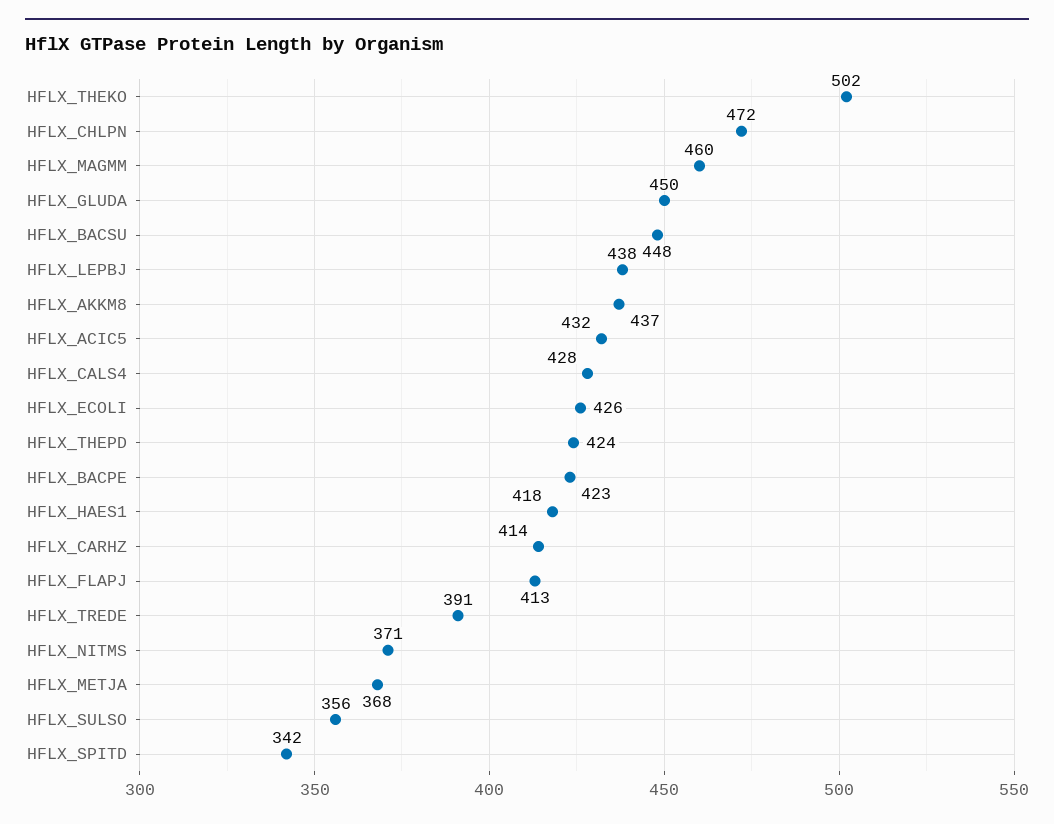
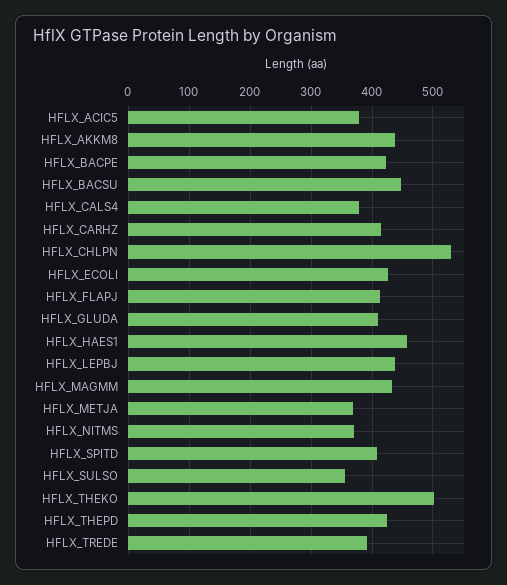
  {
    "HFLX_THEKO": 502,
-   "HFLX_CHLPN": 472,
+   "HFLX_CHLPN": 530,
-   "HFLX_MAGMM": 460,
+   "HFLX_MAGMM": 430,
-   "HFLX_GLUDA": 450,
+   "HFLX_GLUDA": 410,
    "HFLX_BACSU": 448,
    "HFLX_LEPBJ": 438,
    "HFLX_AKKM8": 437,
-   "HFLX_ACIC5": 432,
+   "HFLX_ACIC5": 380,
-   "HFLX_CALS4": 428,
+   "HFLX_CALS4": 380,
    "HFLX_ECOLI": 426,
    "HFLX_THEPD": 424,
    "HFLX_BACPE": 423,
-   "HFLX_HAES1": 418,
+   "HFLX_HAES1": 460,
    "HFLX_CARHZ": 414,
    "HFLX_FLAPJ": 413,
    "HFLX_TREDE": 391,
    "HFLX_NITMS": 371,
    "HFLX_METJA": 368,
    "HFLX_SULSO": 356,
-   "HFLX_SPITD": 342
+   "HFLX_SPITD": 410
  }

